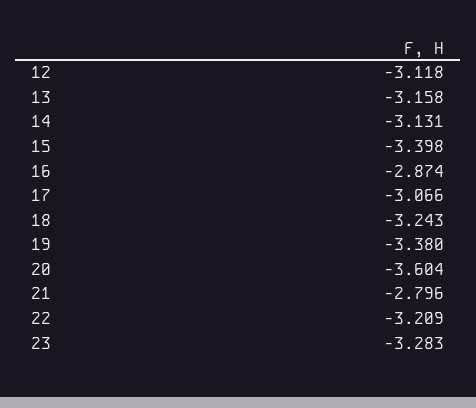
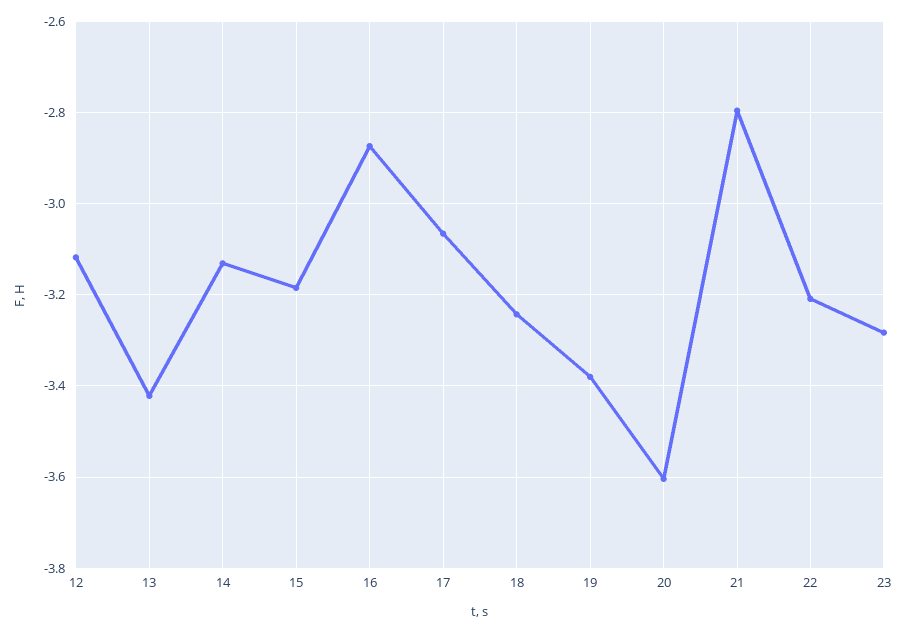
  {
    "12": -3.118,
-   "13": -3.158,
+   "13": -3.42,
    "14": -3.131,
-   "15": -3.398,
+   "15": -3.18,
    "16": -2.874,
    "17": -3.066,
    "18": -3.243,
    "19": -3.38,
    "20": -3.604,
    "21": -2.796,
    "22": -3.209,
    "23": -3.283
  }

